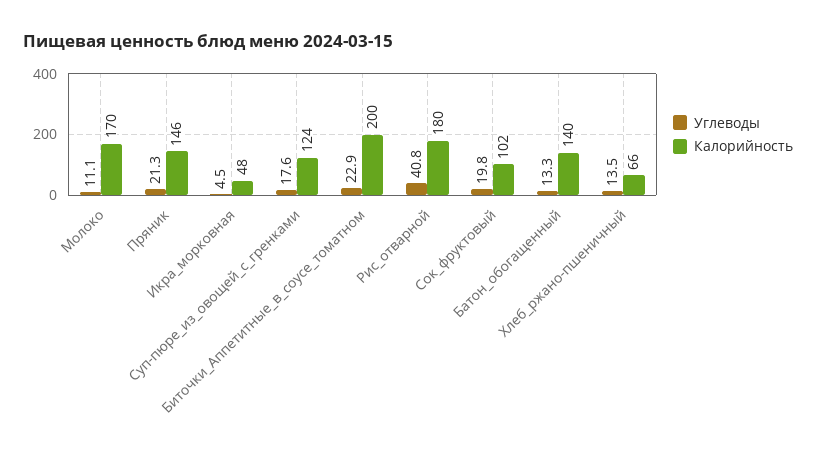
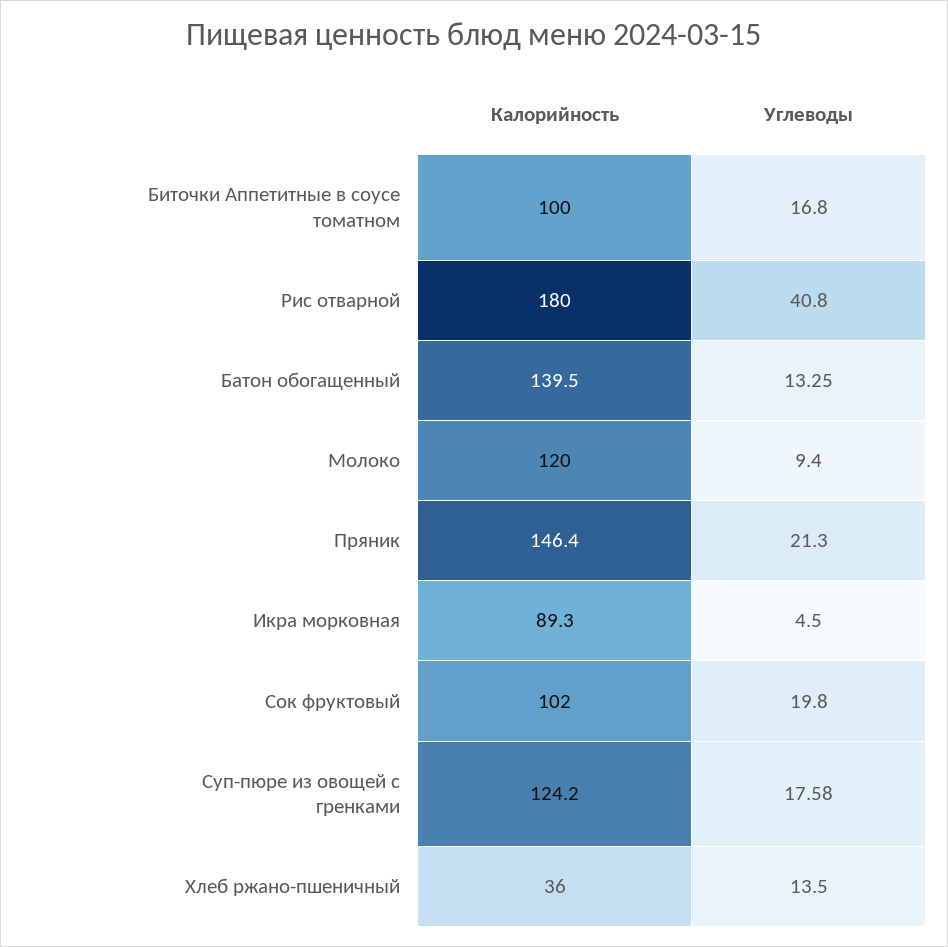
  {
    "Углеводы": {
-     "Молоко": 11.1,
+     "Молоко": 9.4,
      "Пряник": 21.3,
      "Икра_морковная": 4.5,
      "Суп-пюре_из_овощей_с_гренками": 17.58,
-     "Биточки_Аппетитные_в_соусе_томатном": 22.9,
+     "Биточки_Аппетитные_в_соусе_томатном": 16.8,
      "Рис_отварной": 40.8,
      "Сок_фруктовый": 19.8,
      "Батон_обогащенный": 13.25,
      "Хлеб_ржано-пшеничный": 13.5
    },
    "Калорийность": {
-     "Молоко": 170,
+     "Молоко": 120,
      "Пряник": 146.4,
-     "Икра_морковная": 48,
+     "Икра_морковная": 89.3,
      "Суп-пюре_из_овощей_с_гренками": 124.2,
-     "Биточки_Аппетитные_в_соусе_томатном": 200,
+     "Биточки_Аппетитные_в_соусе_томатном": 100,
      "Рис_отварной": 180,
      "Сок_фруктовый": 102,
      "Батон_обогащенный": 139.5,
-     "Хлеб_ржано-пшеничный": 66
+     "Хлеб_ржано-пшеничный": 36
    }
  }

